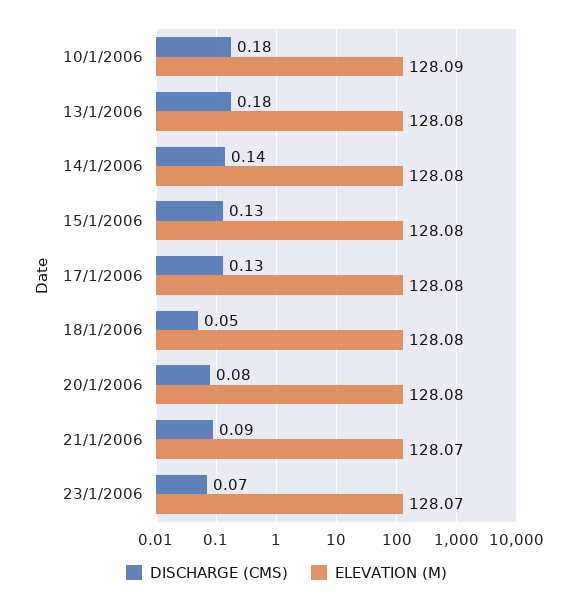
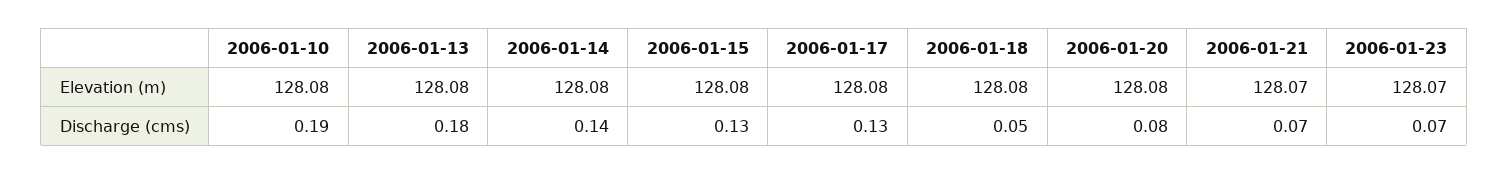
  {
    "DISCHARGE (CMS)": {
-     "10/1/2006": 0.18,
+     "10/1/2006": 0.19,
      "13/1/2006": 0.18,
      "14/1/2006": 0.14,
      "15/1/2006": 0.13,
      "17/1/2006": 0.13,
      "18/1/2006": 0.05,
      "20/1/2006": 0.08,
-     "21/1/2006": 0.09,
+     "21/1/2006": 0.07,
      "23/1/2006": 0.07
    },
    "ELEVATION (M)": {
-     "10/1/2006": 128.09,
+     "10/1/2006": 128.08,
      "13/1/2006": 128.08,
      "14/1/2006": 128.08,
      "15/1/2006": 128.08,
      "17/1/2006": 128.08,
      "18/1/2006": 128.08,
      "20/1/2006": 128.08,
      "21/1/2006": 128.07,
      "23/1/2006": 128.07
    }
  }

